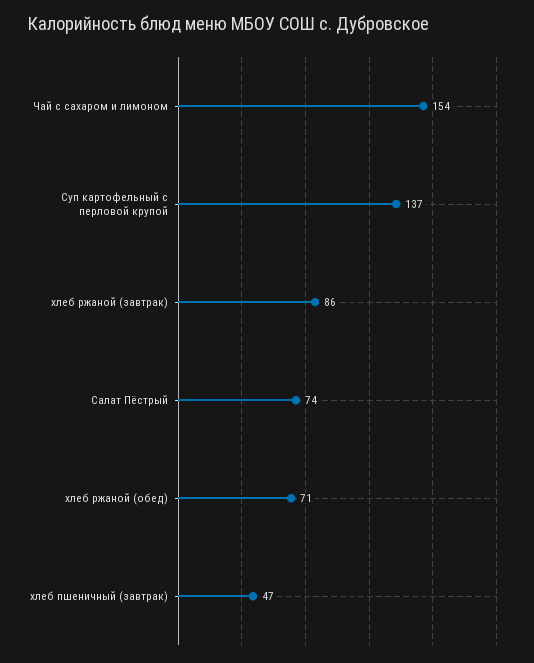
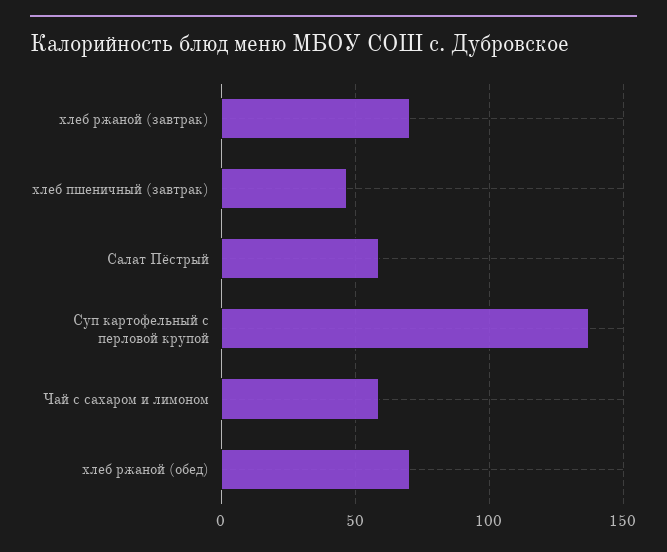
  {
-   "Чай с сахаром и лимоном": 154,
+   "Чай с сахаром и лимоном": 60,
    "Суп картофельный с перловой крупой": 137,
-   "хлеб ржаной (завтрак)": 86,
+   "хлеб ржаной (завтрак)": 70,
-   "Салат Пёстрый": 74,
+   "Салат Пёстрый": 60,
    "хлеб ржаной (обед)": 71,
    "хлеб пшеничный (завтрак)": 47
  }

